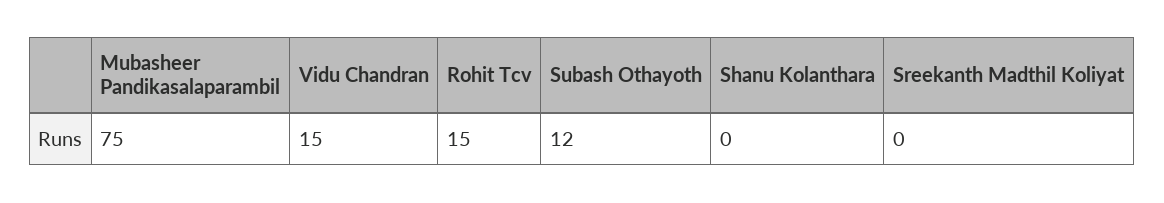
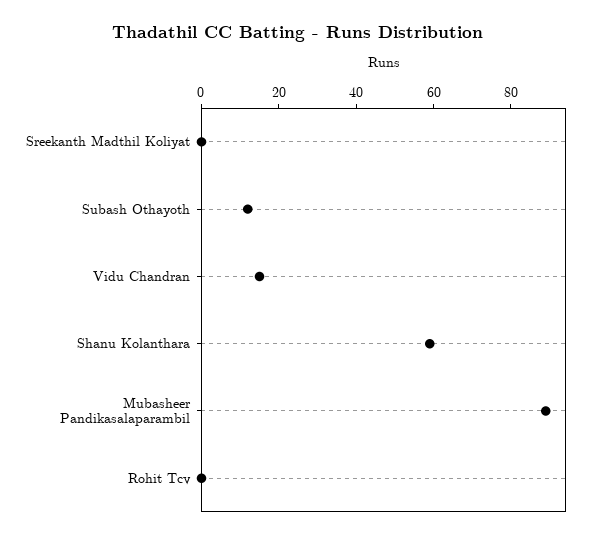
  {
-   "Mubasheer Pandikasalaparambil": 75,
+   "Mubasheer Pandikasalaparambil": 90,
    "Vidu Chandran": 15,
-   "Rohit Tcv": 15,
+   "Rohit Tcv": 0,
    "Subash Othayoth": 12,
-   "Shanu Kolanthara": 0,
+   "Shanu Kolanthara": 60,
    "Sreekanth Madthil Koliyat": 0
  }

